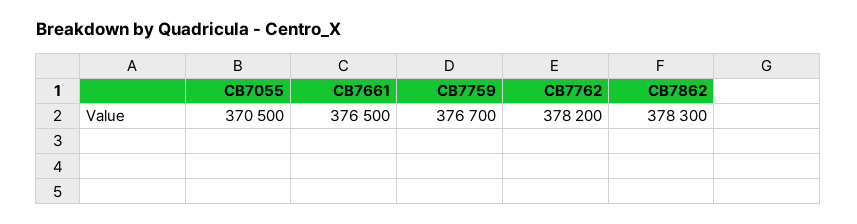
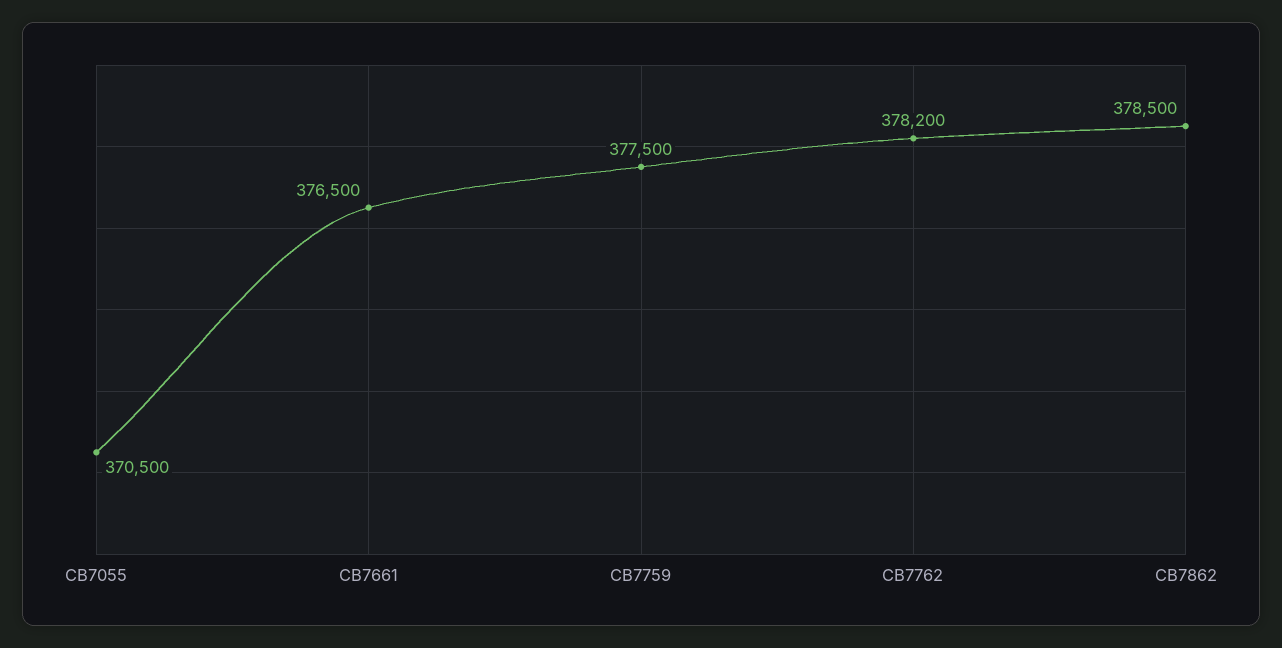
  {
    "CB7055": 370500,
    "CB7661": 376500,
-   "CB7759": 376700,
+   "CB7759": 377500,
    "CB7762": 378200,
-   "CB7862": 378300
+   "CB7862": 378500
  }

